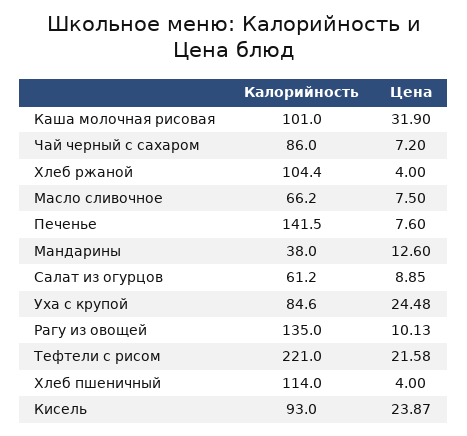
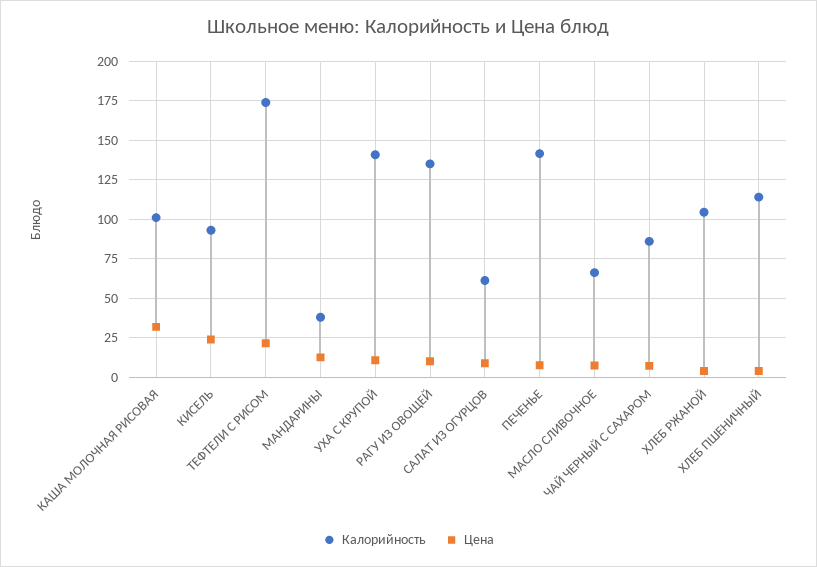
  {
    "Калорийность": {
      "Каша молочная рисовая": 101,
      "Чай черный с сахаром": 86,
      "Хлеб ржаной": 104.4,
      "Масло сливочное": 66.2,
      "Печенье": 141.5,
      "Мандарины": 38,
      "Салат из огурцов": 61.2,
-     "Уха с крупой": 84.6,
+     "Уха с крупой": 140,
      "Рагу из овощей": 135,
-     "Тефтели с рисом": 221,
+     "Тефтели с рисом": 175,
      "Хлеб пшеничный": 114,
      "Кисель": 93
    },
    "Цена": {
      "Каша молочная рисовая": 31.9,
      "Чай черный с сахаром": 7.2,
      "Хлеб ржаной": 4,
      "Масло сливочное": 7.5,
      "Печенье": 7.6,
      "Мандарины": 12.6,
      "Салат из огурцов": 8.85,
-     "Уха с крупой": 24.48,
+     "Уха с крупой": 10,
      "Рагу из овощей": 10.13,
      "Тефтели с рисом": 21.58,
      "Хлеб пшеничный": 4,
      "Кисель": 23.87
    }
  }

